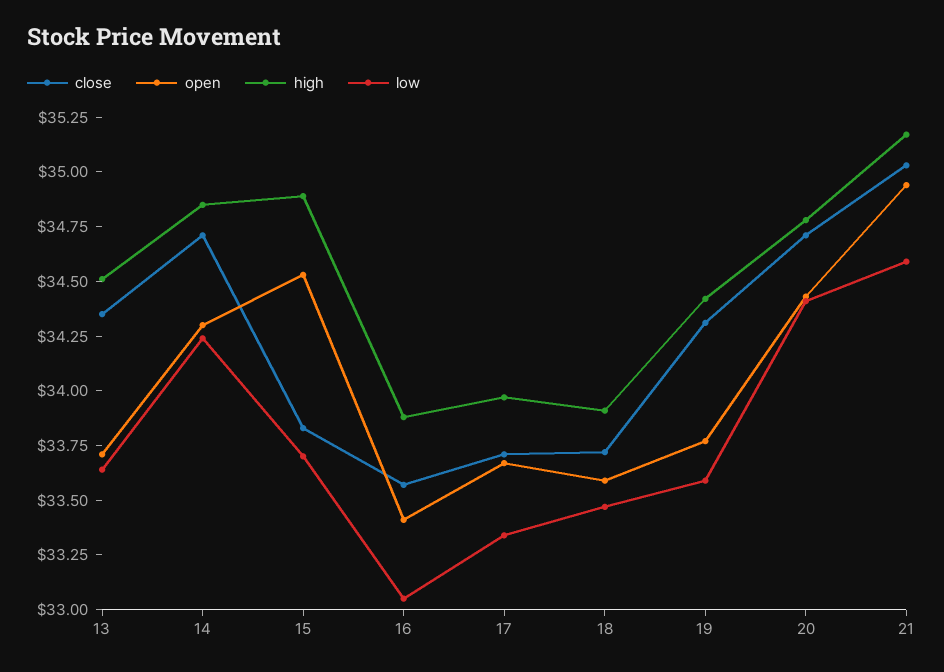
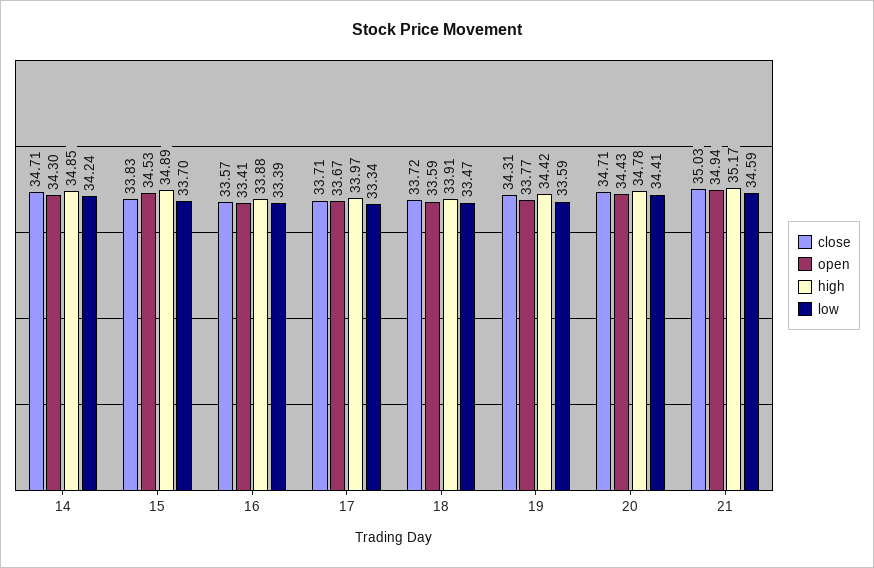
  {
    "close": {
-     "13": 34.35,
      "14": 34.71,
      "15": 33.83,
      "16": 33.57,
      "17": 33.71,
      "18": 33.72,
      "19": 34.31,
      "20": 34.71,
      "21": 35.03
    },
    "open": {
-     "13": 33.7,
      "14": 34.3,
      "15": 34.53,
      "16": 33.41,
      "17": 33.67,
      "18": 33.59,
      "19": 33.77,
      "20": 34.43,
      "21": 34.94
    },
    "high": {
-     "13": 34.5,
      "14": 34.85,
      "15": 34.89,
      "16": 33.88,
      "17": 33.97,
      "18": 33.91,
      "19": 34.42,
      "20": 34.78,
      "21": 35.17
    },
    "low": {
-     "13": 33.65,
      "14": 34.24,
      "15": 33.7,
-     "16": 33.05,
+     "16": 33.39,
      "17": 33.34,
      "18": 33.47,
      "19": 33.59,
      "20": 34.41,
      "21": 34.59
    }
  }

